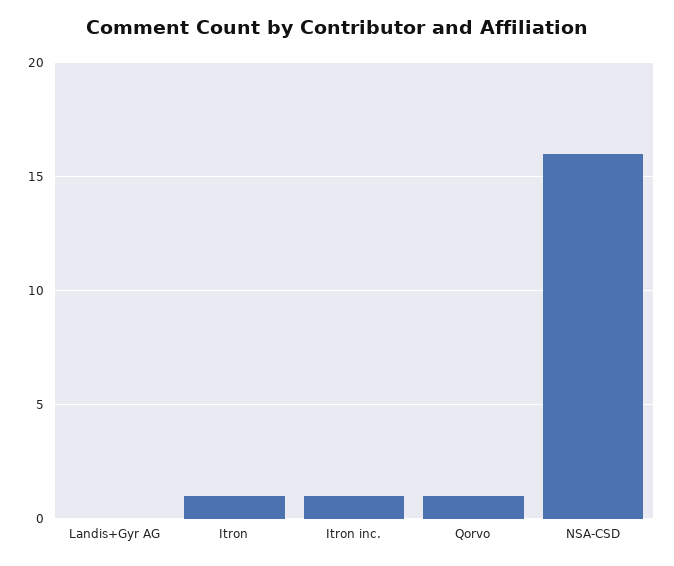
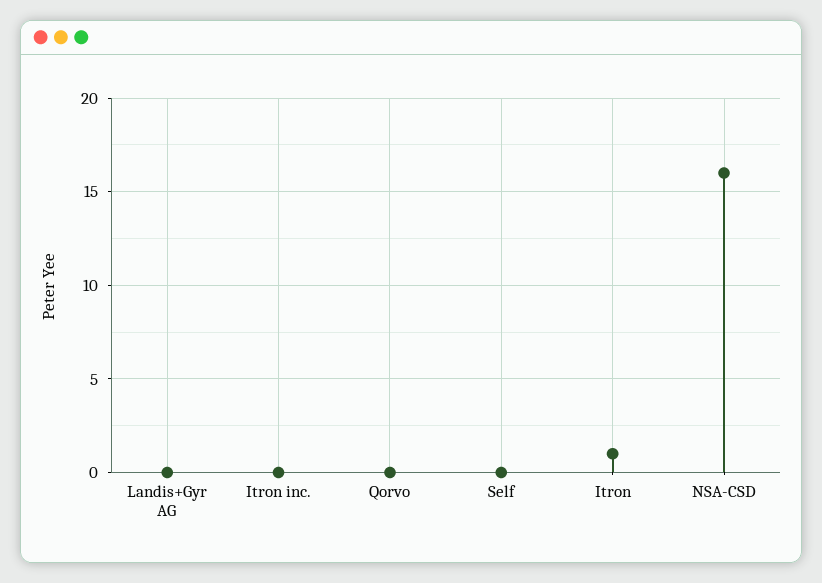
  {
    "Landis+Gyr AG": 0,
    "Itron": 1,
-   "Itron inc.": 1,
+   "Itron inc.": 0,
-   "Qorvo": 1,
+   "Qorvo": 0,
-   "NSA-CSD": 16
+   "NSA-CSD": 16,
+   "Self": 0
  }

